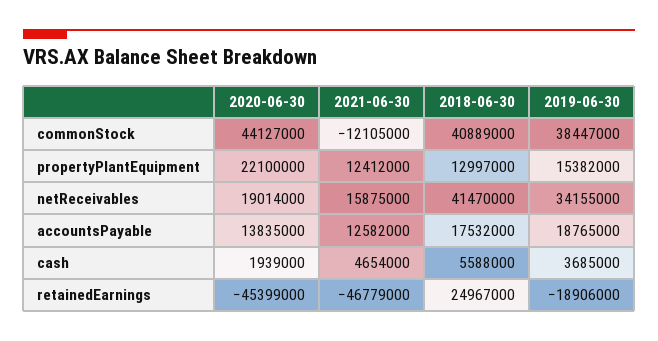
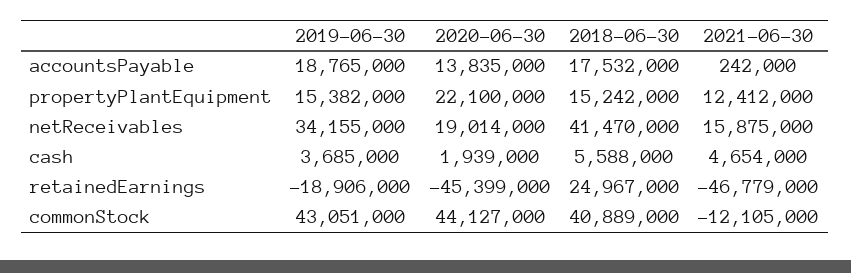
  {
    "2020-06-30": {
      "commonStock": 44127000,
      "propertyPlantEquipment": 22100000,
      "netReceivables": 19014000,
      "accountsPayable": 13835000,
      "cash": 1939000,
      "retainedEarnings": -45399000
    },
    "2021-06-30": {
      "commonStock": -12105000,
      "propertyPlantEquipment": 12412000,
      "netReceivables": 15875000,
-     "accountsPayable": 12582000,
+     "accountsPayable": 242000,
      "cash": 4654000,
      "retainedEarnings": -46779000
    },
    "2018-06-30": {
      "commonStock": 40889000,
-     "propertyPlantEquipment": 12997000,
+     "propertyPlantEquipment": 15242000,
      "netReceivables": 41470000,
      "accountsPayable": 17532000,
      "cash": 5588000,
      "retainedEarnings": 24967000
    },
    "2019-06-30": {
-     "commonStock": 38447000,
+     "commonStock": 43051000,
      "propertyPlantEquipment": 15382000,
      "netReceivables": 34155000,
      "accountsPayable": 18765000,
      "cash": 3685000,
      "retainedEarnings": -18906000
    }
  }

